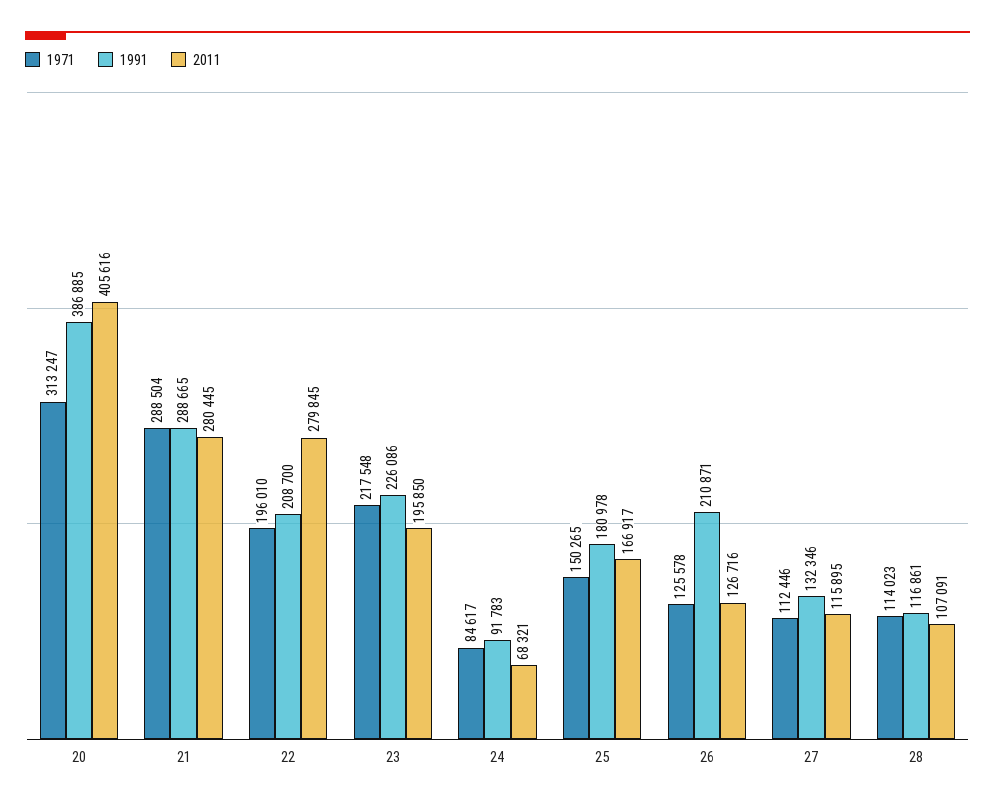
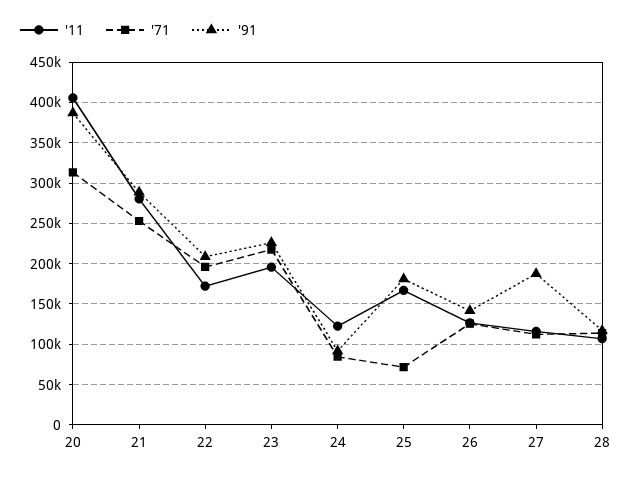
  {
    "1971": {
      "20": 313247,
-     "21": 288504,
+     "21": 250000,
      "22": 196010,
      "23": 217548,
      "24": 84617,
-     "25": 150265,
+     "25": 70000,
      "26": 125578,
      "27": 112446,
      "28": 114023
    },
    "1991": {
      "20": 386885,
      "21": 288665,
      "22": 208700,
      "23": 226086,
      "24": 91783,
      "25": 180978,
-     "26": 210871,
+     "26": 140000,
-     "27": 132346,
+     "27": 190000,
      "28": 116861
    },
    "2011": {
      "20": 405616,
      "21": 280445,
-     "22": 279845,
+     "22": 170000,
      "23": 195850,
-     "24": 68321,
+     "24": 120000,
      "25": 166917,
      "26": 126716,
      "27": 115895,
      "28": 107091
    }
  }

